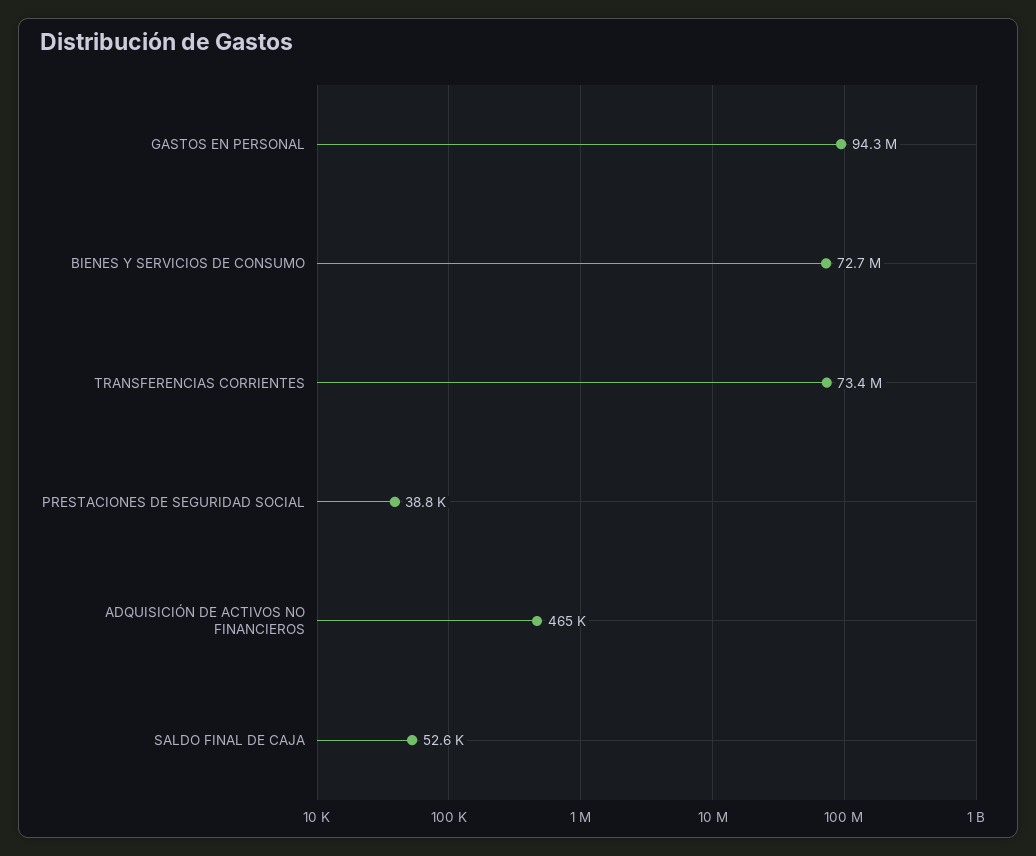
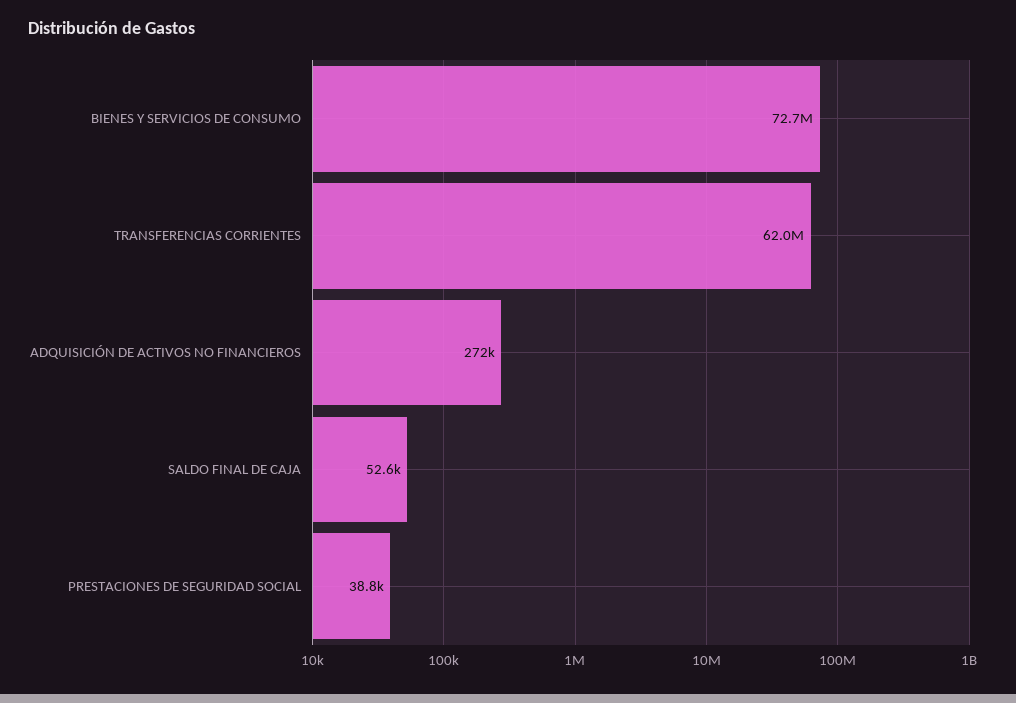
  {
-   "GASTOS EN PERSONAL": 94300000,
    "BIENES Y SERVICIOS DE CONSUMO": 72700000,
-   "TRANSFERENCIAS CORRIENTES": 73400000,
+   "TRANSFERENCIAS CORRIENTES": 62000000,
    "PRESTACIONES DE SEGURIDAD SOCIAL": 38800,
-   "ADQUISICIÓN DE ACTIVOS NO FINANCIEROS": 465000,
+   "ADQUISICIÓN DE ACTIVOS NO FINANCIEROS": 272000,
    "SALDO FINAL DE CAJA": 52600
  }

